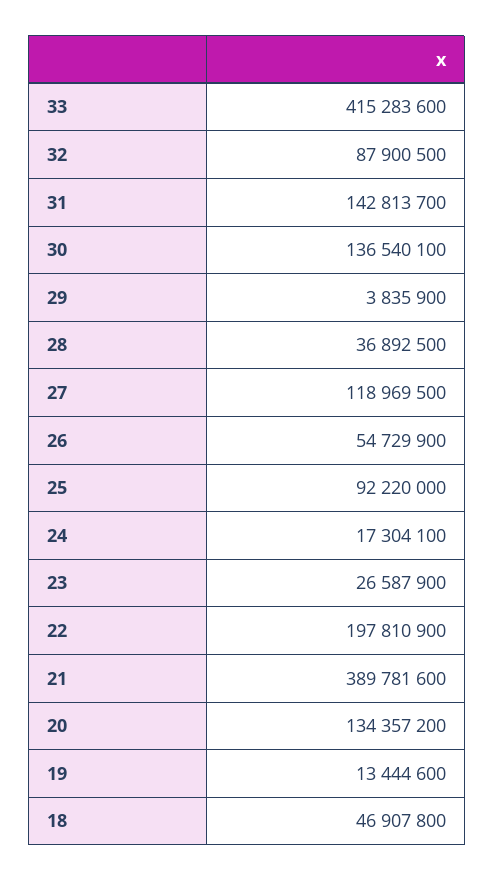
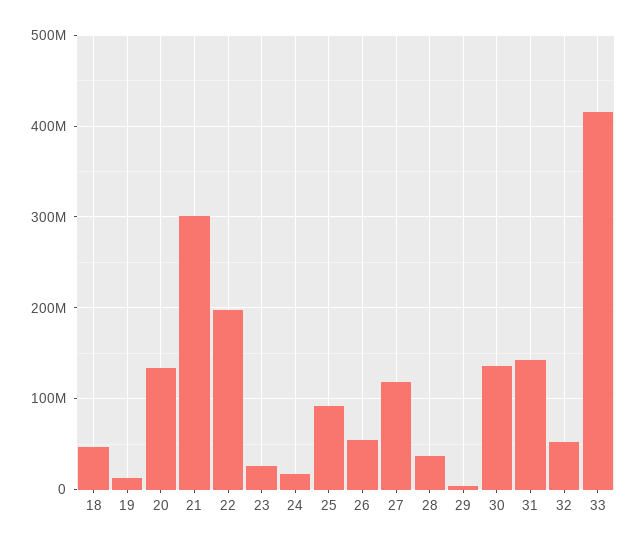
  {
    "33": 415283600,
-   "32": 87900500,
+   "32": 50000000,
    "31": 142813700,
    "30": 136540100,
    "29": 3835900,
    "28": 36892500,
    "27": 118969500,
    "26": 54729900,
    "25": 92220000,
    "24": 17304100,
    "23": 26587900,
    "22": 197810900,
-   "21": 389781600,
+   "21": 300000000,
    "20": 134357200,
    "19": 13444600,
    "18": 46907800
  }

